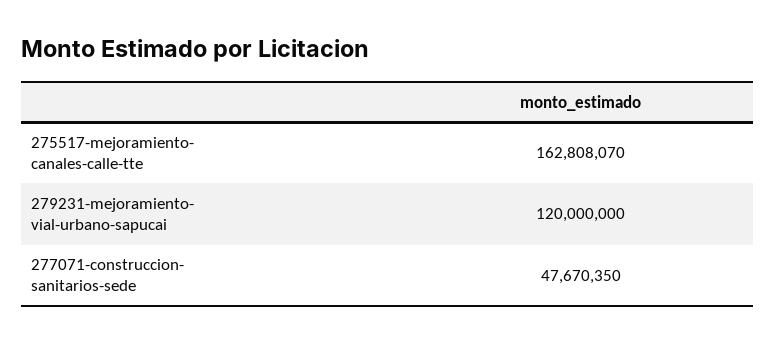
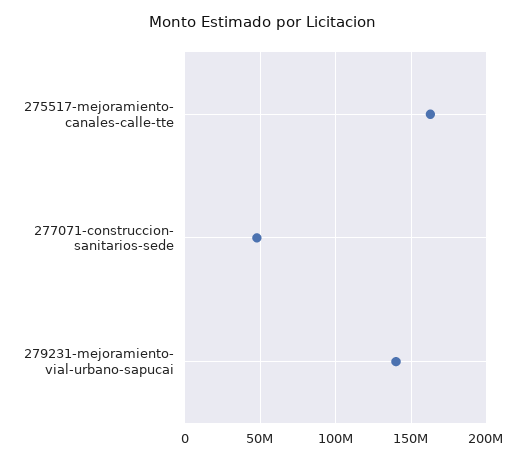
  {
    "275517-mejoramiento- canales-calle-tte": 162808070,
-   "279231-mejoramiento- vial-urbano-sapucai": 120000000,
+   "279231-mejoramiento- vial-urbano-sapucai": 140000000,
    "277071-construccion- sanitarios-sede": 47670350
  }

